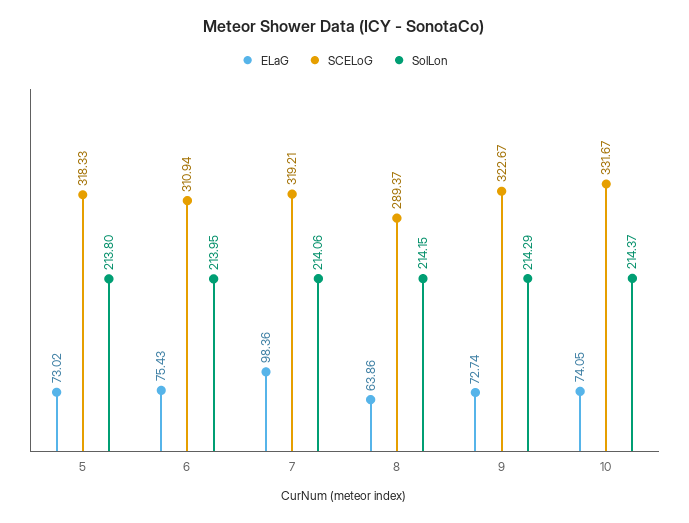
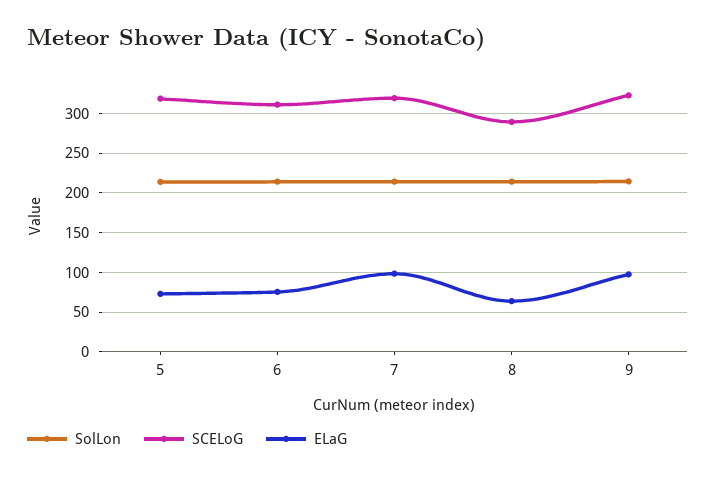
  {
    "ELaG": {
      "5": 73.02,
      "6": 75.43,
      "7": 98.36,
      "8": 63.86,
-     "9": 72.74,
+     "9": 100
-     "10": 74.05
    },
    "SCELoG": {
      "5": 318.33,
      "6": 310.94,
      "7": 319.21,
      "8": 289.37,
-     "9": 322.67,
+     "9": 322.67
-     "10": 331.67
    },
    "SolLon": {
      "5": 213.8,
      "6": 213.95,
      "7": 214.06,
      "8": 214.15,
-     "9": 214.29,
+     "9": 214.29
-     "10": 214.37
    }
  }

